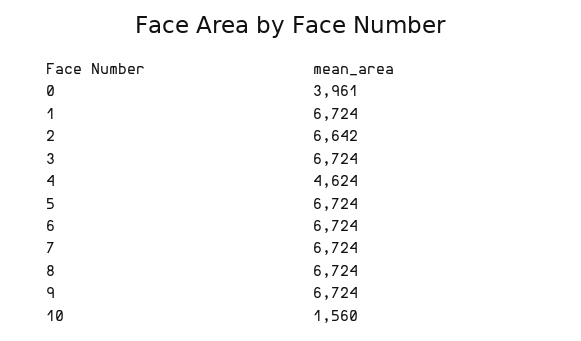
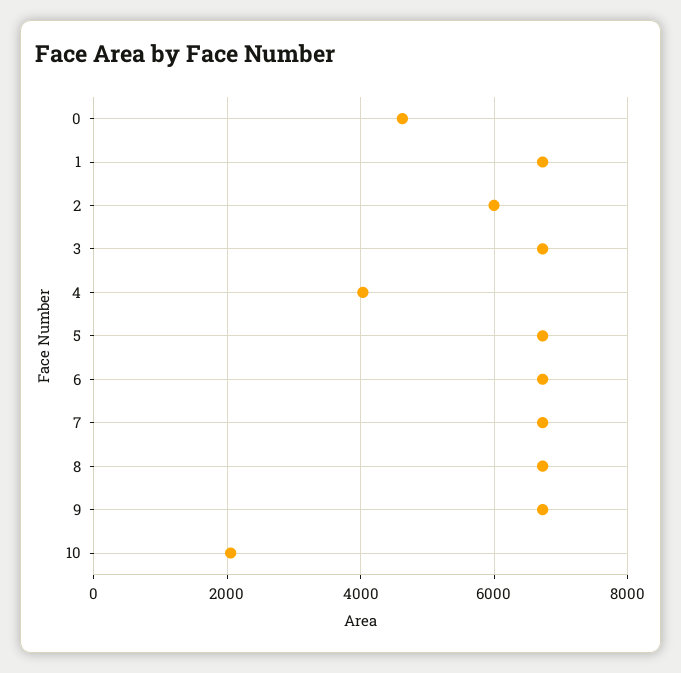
  {
-   "0": 3961,
+   "0": 4600,
    "1": 6724,
-   "2": 6642,
+   "2": 6000,
    "3": 6724,
-   "4": 4624,
+   "4": 4000,
    "5": 6724,
    "6": 6724,
    "7": 6724,
    "8": 6724,
    "9": 6724,
-   "10": 1560
+   "10": 2000
  }

